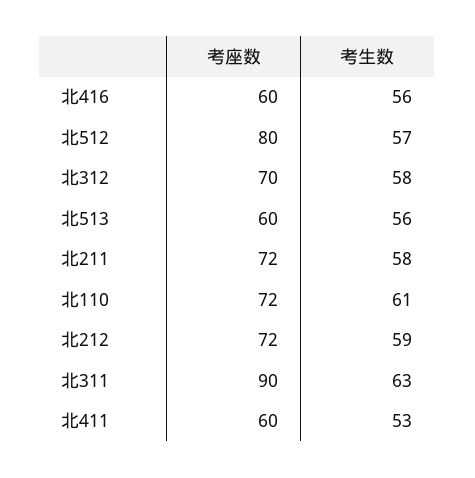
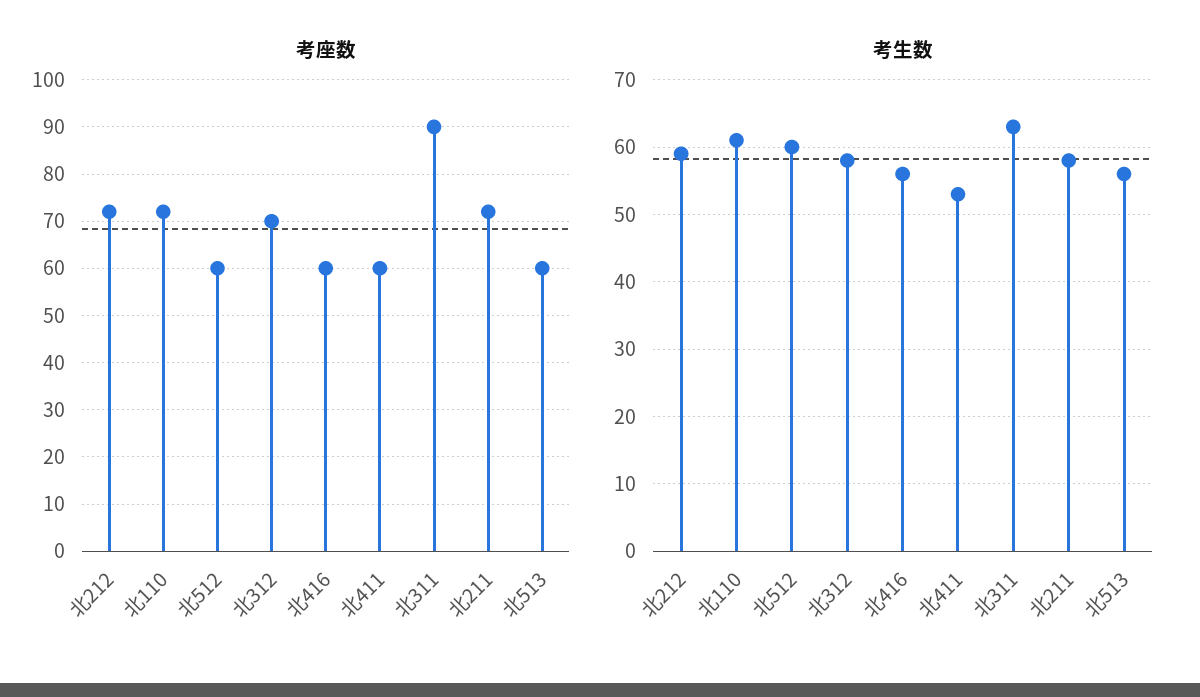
  {
    "考座数": {
      "北416": 60,
-     "北512": 80,
+     "北512": 60,
      "北312": 70,
      "北513": 60,
      "北211": 72,
      "北110": 72,
      "北212": 72,
      "北311": 90,
      "北411": 60
    },
    "考生数": {
      "北416": 56,
-     "北512": 57,
+     "北512": 60,
      "北312": 58,
      "北513": 56,
      "北211": 58,
      "北110": 61,
      "北212": 59,
      "北311": 63,
      "北411": 53
    }
  }

